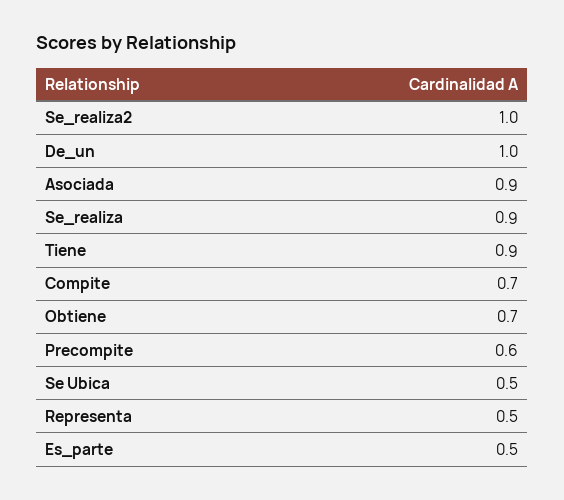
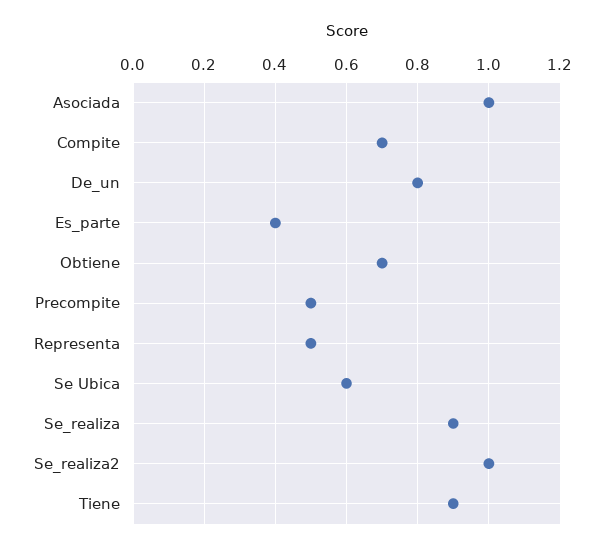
  {
    "Se_realiza2": 1,
-   "De_un": 1,
+   "De_un": 0.8,
-   "Asociada": 0.9,
+   "Asociada": 1,
    "Se_realiza": 0.9,
    "Tiene": 0.9,
    "Compite": 0.7,
    "Obtiene": 0.7,
-   "Precompite": 0.6,
+   "Precompite": 0.5,
-   "Se Ubica": 0.5,
+   "Se Ubica": 0.6,
    "Representa": 0.5,
-   "Es_parte": 0.5
+   "Es_parte": 0.4
  }

